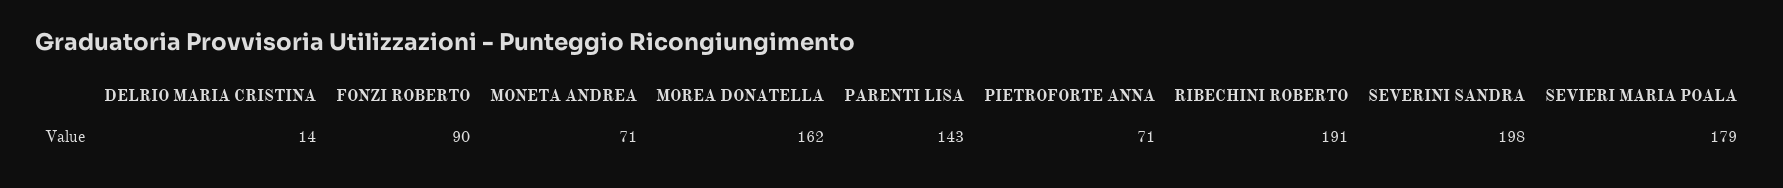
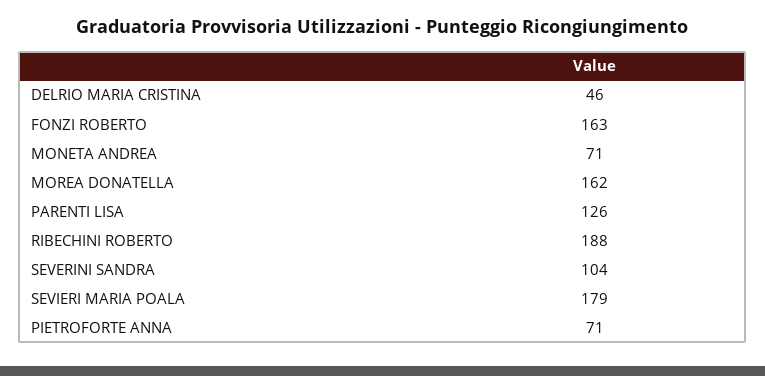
  {
-   "DELRIO MARIA CRISTINA": 14,
+   "DELRIO MARIA CRISTINA": 46,
-   "FONZI ROBERTO": 90,
+   "FONZI ROBERTO": 163,
    "MONETA ANDREA": 71,
    "MOREA DONATELLA": 162,
-   "PARENTI LISA": 143,
+   "PARENTI LISA": 126,
    "PIETROFORTE ANNA": 71,
-   "RIBECHINI ROBERTO": 191,
+   "RIBECHINI ROBERTO": 188,
-   "SEVERINI SANDRA": 198,
+   "SEVERINI SANDRA": 104,
    "SEVIERI MARIA POALA": 179
  }

